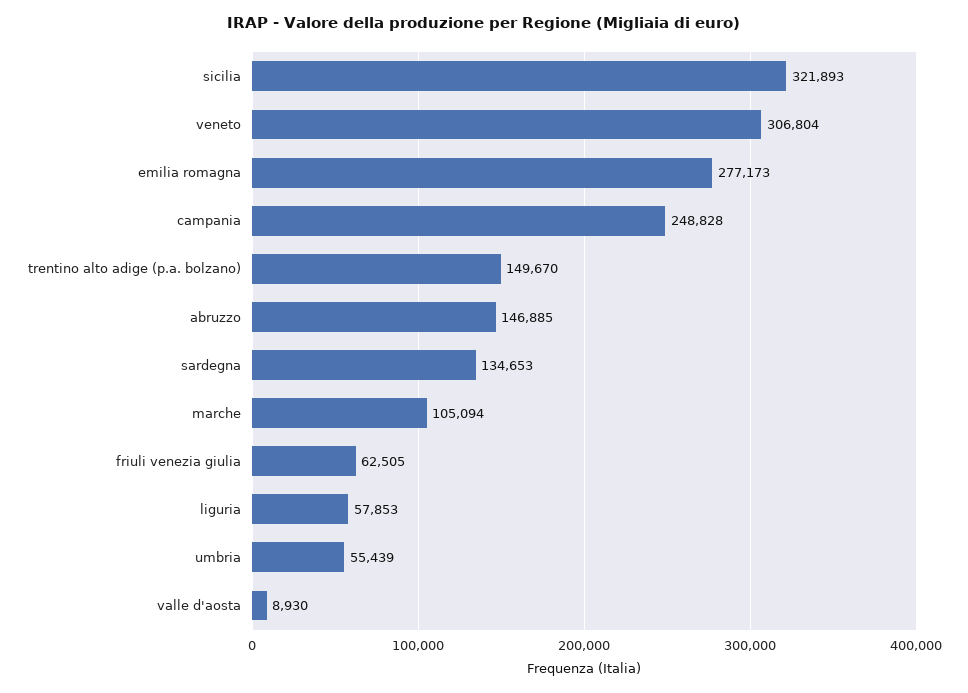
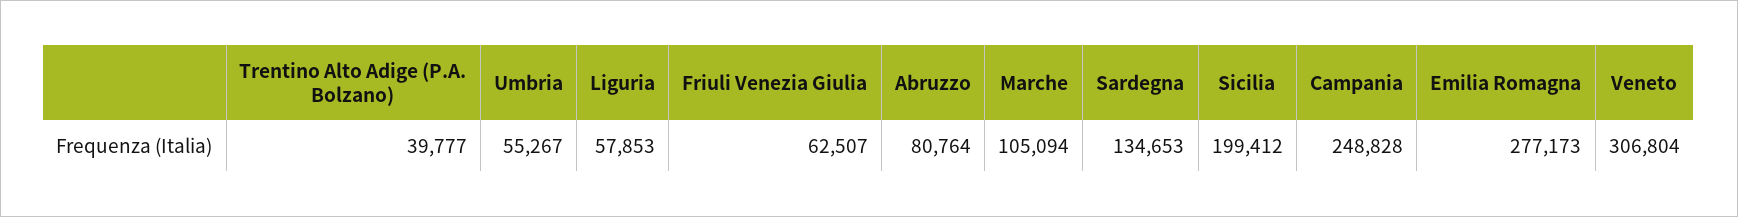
  {
-   "sicilia": 321893,
+   "sicilia": 199412,
    "veneto": 306804,
    "emilia romagna": 277173,
    "campania": 248828,
-   "trentino alto adige (p.a. bolzano)": 149670,
+   "trentino alto adige (p.a. bolzano)": 39777,
-   "abruzzo": 146885,
+   "abruzzo": 80764,
    "sardegna": 134653,
    "marche": 105094,
-   "friuli venezia giulia": 62505,
+   "friuli venezia giulia": 62507,
    "liguria": 57853,
-   "umbria": 55439,
+   "umbria": 55267
-   "valle d'aosta": 8930
  }

